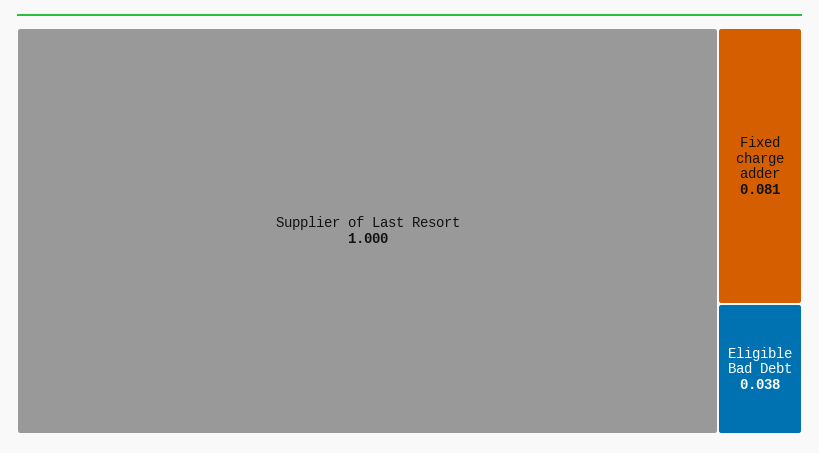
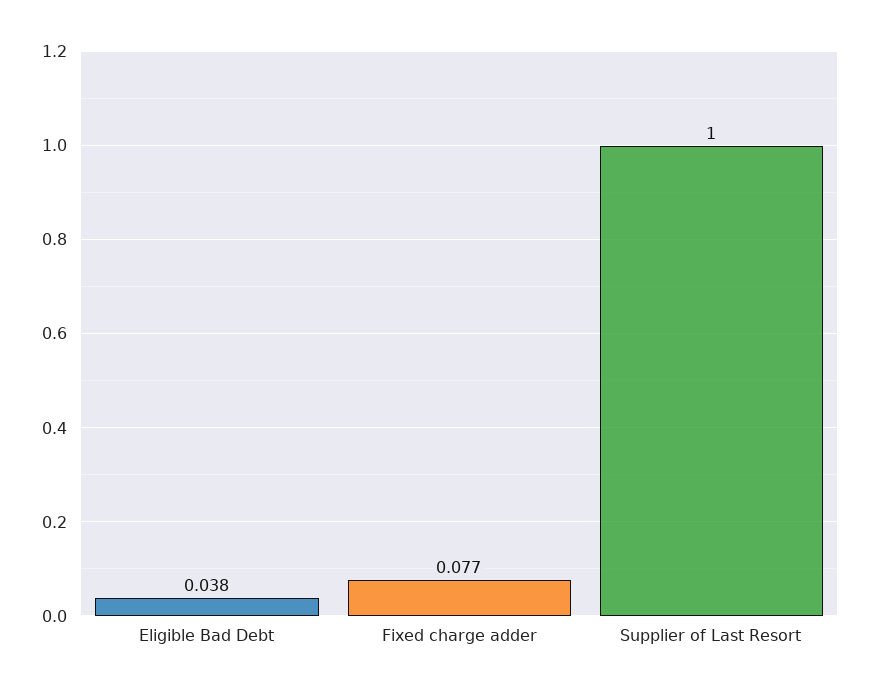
  {
    "Supplier of Last Resort": 1,
-   "Fixed charge adder": 0.081,
+   "Fixed charge adder": 0.077,
    "Eligible Bad Debt": 0.038
  }

